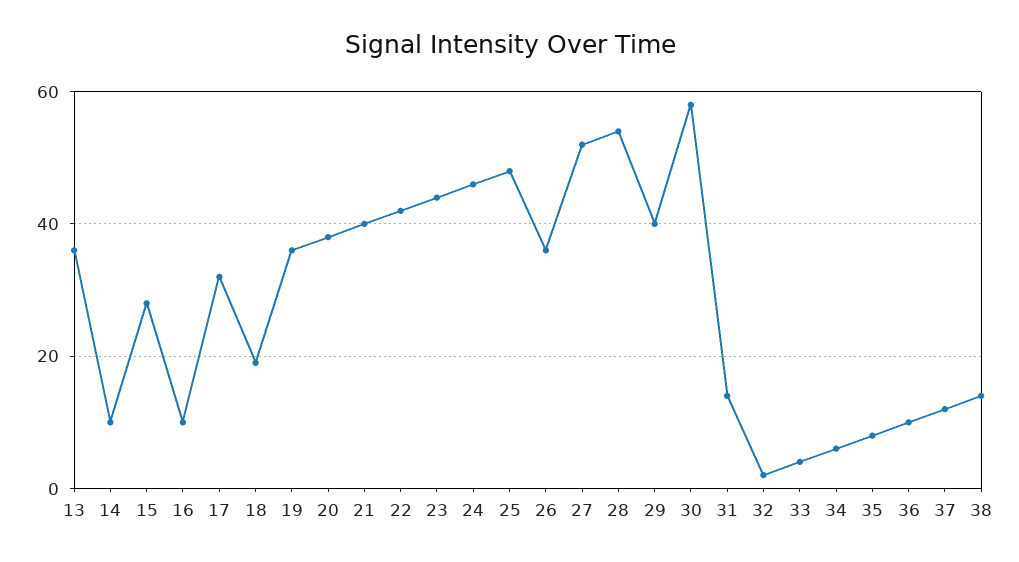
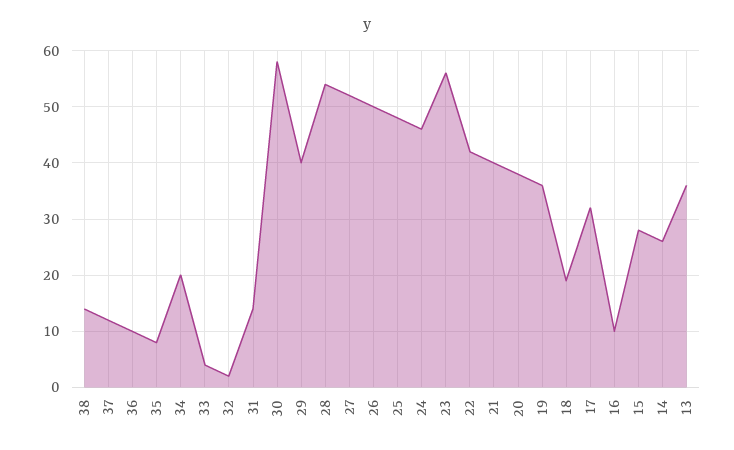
  {
    "13": 35,
-   "14": 10,
+   "14": 25,
    "15": 30,
    "16": 10,
    "17": 30,
    "18": 20,
    "19": 35,
    "20": 40,
    "21": 40,
    "22": 40,
-   "23": 45,
+   "23": 55,
    "24": 45,
    "25": 50,
-   "26": 35,
+   "26": 50,
    "27": 50,
    "28": 55,
    "29": 40,
    "30": 60,
    "31": 15,
    "32": 0,
    "33": 5,
-   "34": 5,
+   "34": 20,
    "35": 10,
    "36": 10,
    "37": 10,
    "38": 15
  }

